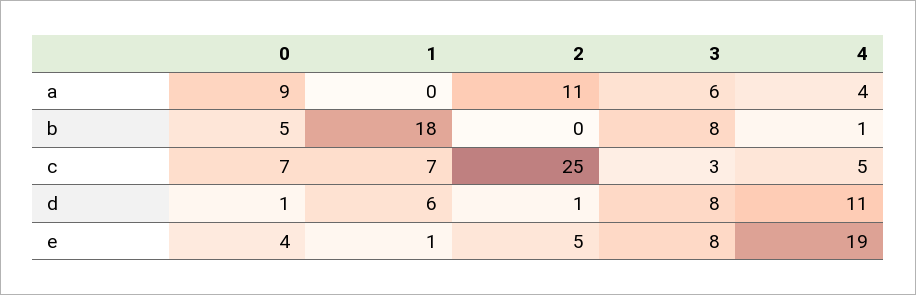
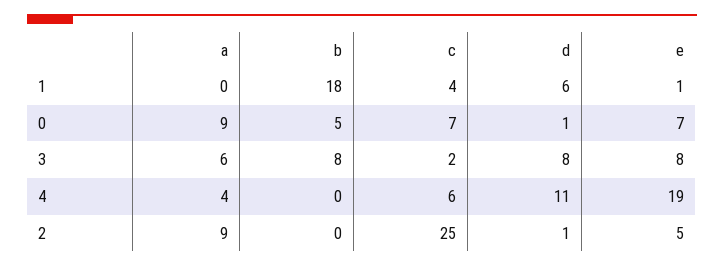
  {
    "0": {
      "a": 9,
      "b": 5,
      "c": 7,
      "d": 1,
-     "e": 4
+     "e": 7
    },
    "1": {
      "a": 0,
      "b": 18,
-     "c": 7,
+     "c": 4,
      "d": 6,
      "e": 1
    },
    "2": {
-     "a": 11,
+     "a": 9,
      "b": 0,
      "c": 25,
      "d": 1,
      "e": 5
    },
    "3": {
      "a": 6,
      "b": 8,
-     "c": 3,
+     "c": 2,
      "d": 8,
      "e": 8
    },
    "4": {
      "a": 4,
-     "b": 1,
+     "b": 0,
-     "c": 5,
+     "c": 6,
      "d": 11,
      "e": 19
    }
  }

